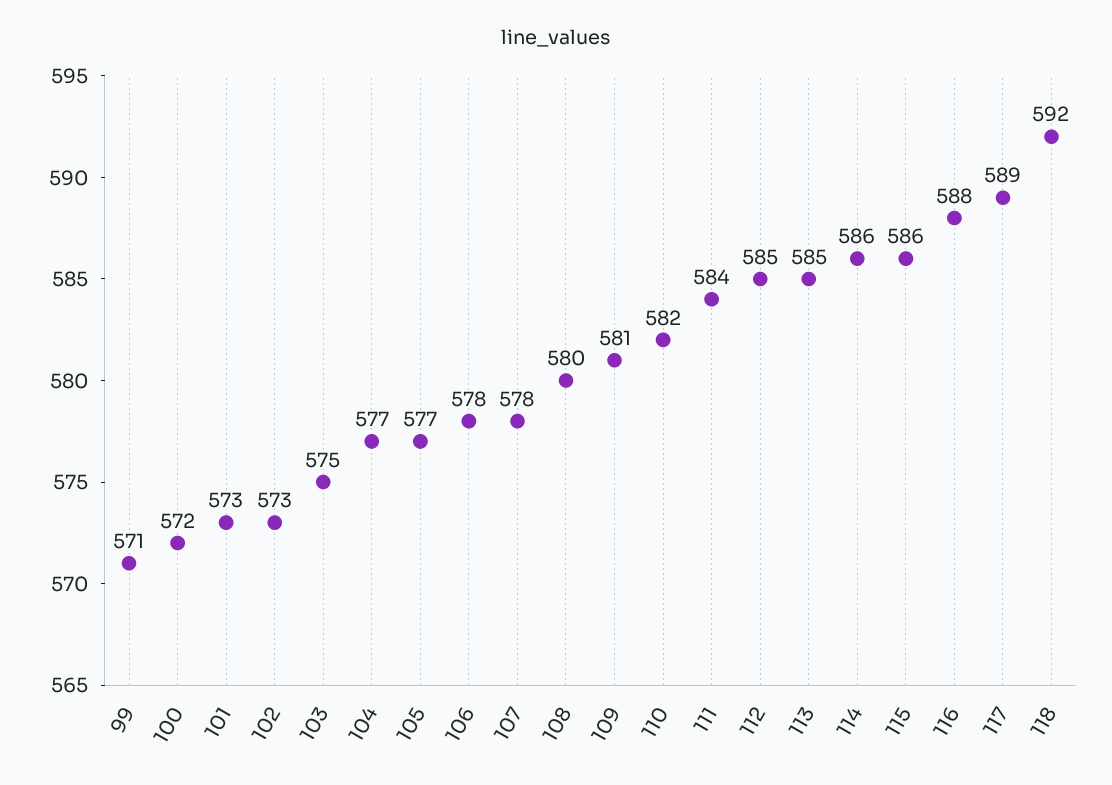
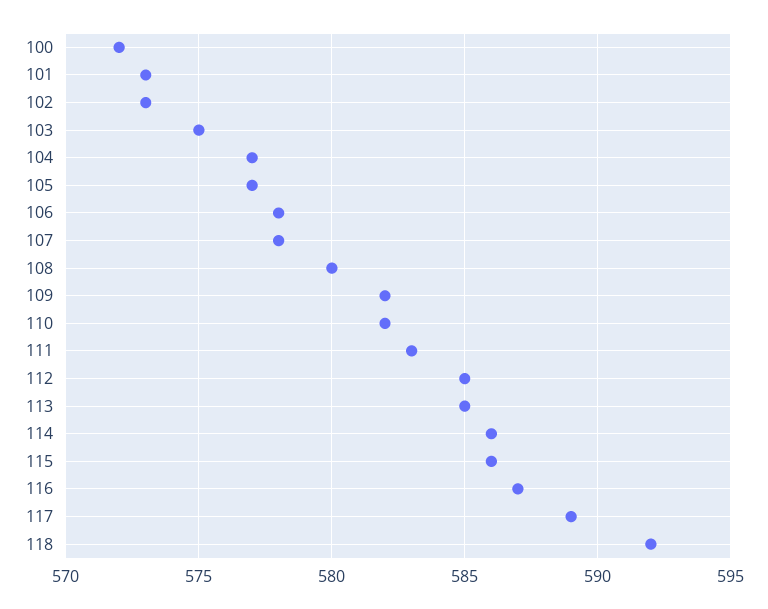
  {
-   "99": 571,
    "100": 572,
    "101": 573,
    "102": 573,
    "103": 575,
    "104": 577,
    "105": 577,
    "106": 578,
    "107": 578,
    "108": 580,
-   "109": 581,
+   "109": 582,
    "110": 582,
-   "111": 584,
+   "111": 583,
    "112": 585,
    "113": 585,
    "114": 586,
    "115": 586,
-   "116": 588,
+   "116": 587,
    "117": 589,
    "118": 592
  }

